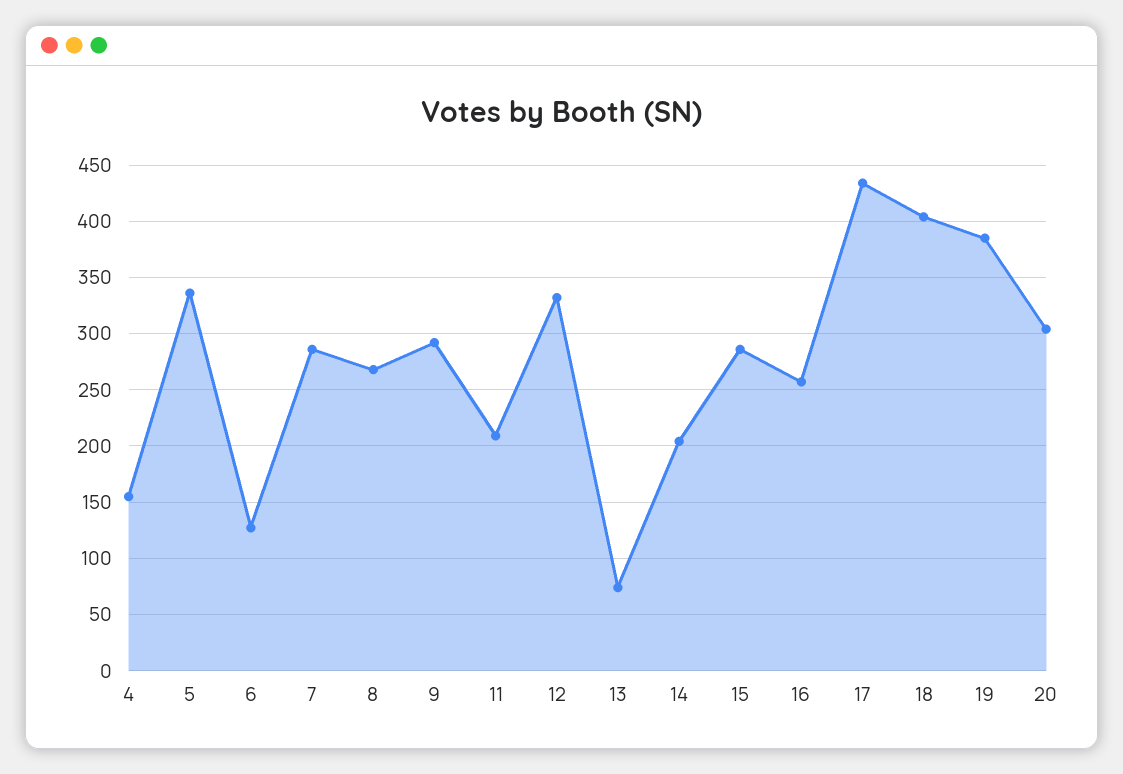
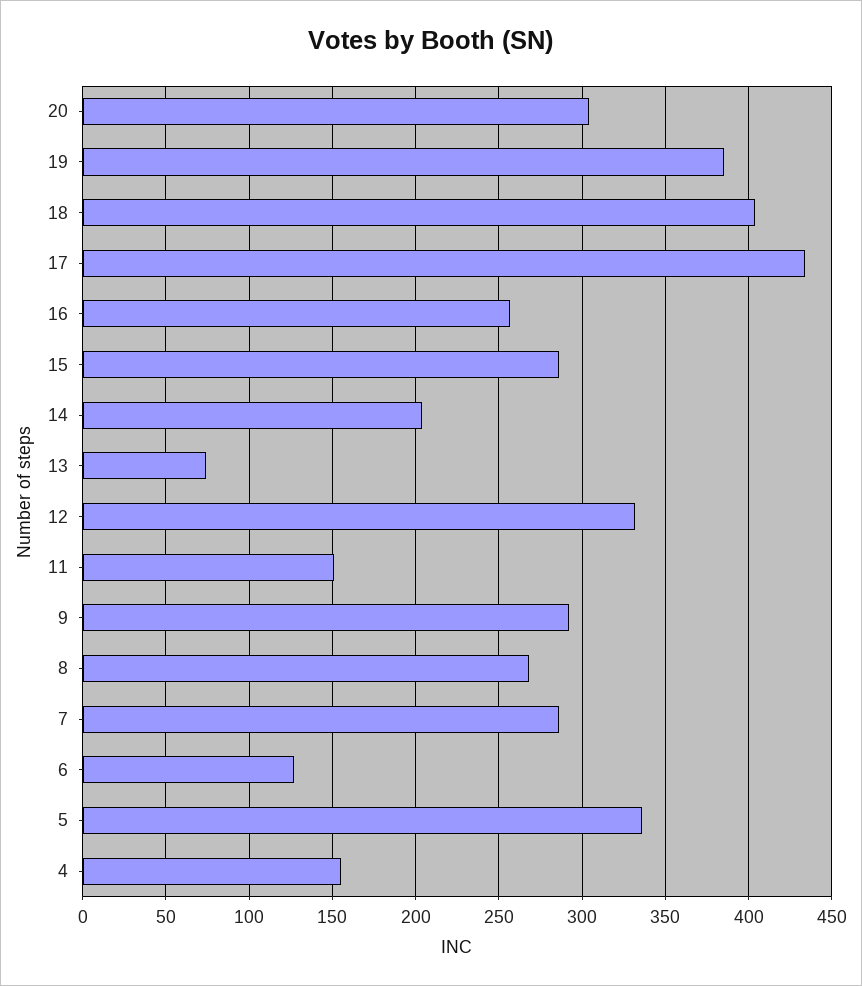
  {
    "4": 155,
    "5": 335,
    "6": 125,
    "7": 285,
    "8": 270,
    "9": 290,
-   "11": 210,
+   "11": 150,
    "12": 330,
    "13": 75,
    "14": 205,
    "15": 285,
    "16": 255,
    "17": 435,
    "18": 405,
    "19": 385,
    "20": 305
  }

